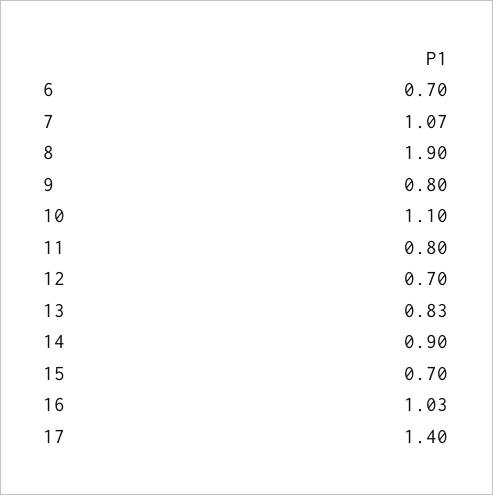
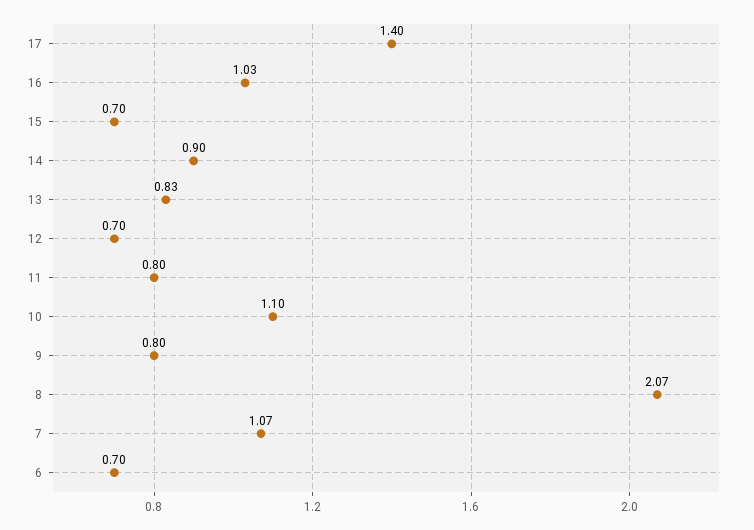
  {
    "6": 0.7,
    "7": 1.07,
-   "8": 1.9,
+   "8": 2.07,
    "9": 0.8,
    "10": 1.1,
    "11": 0.8,
    "12": 0.7,
    "13": 0.83,
    "14": 0.9,
    "15": 0.7,
    "16": 1.03,
    "17": 1.4
  }

